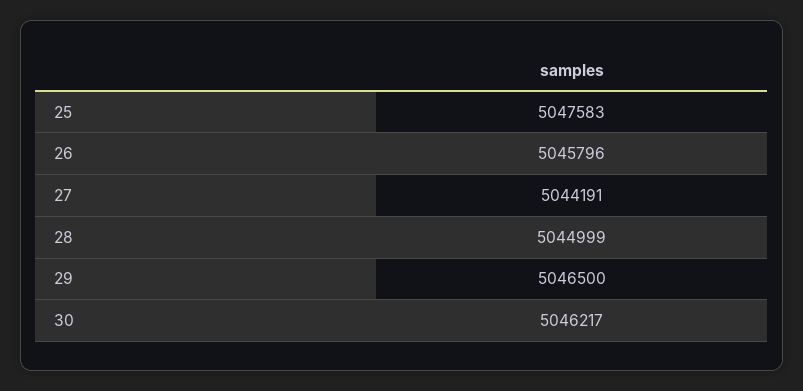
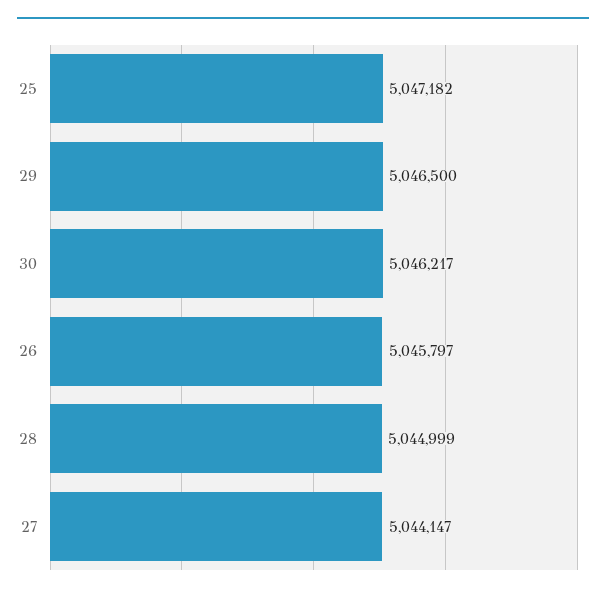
  {
-   "25": 5047583,
+   "25": 5047182,
-   "26": 5045796,
+   "26": 5045797,
-   "27": 5044191,
+   "27": 5044147,
    "28": 5044999,
    "29": 5046500,
    "30": 5046217
  }

